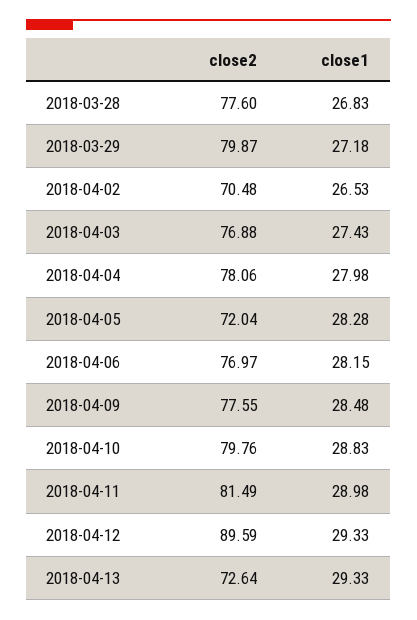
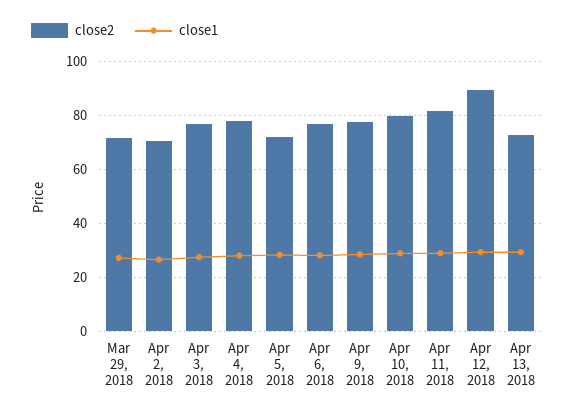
  {
    "close2": {
-     "2018-03-28": 77.6,
-     "2018-03-29": 79.87,
+     "2018-03-29": 72.5,
      "2018-04-02": 70.48,
      "2018-04-03": 76.88,
      "2018-04-04": 78.06,
      "2018-04-05": 72.04,
      "2018-04-06": 76.97,
      "2018-04-09": 77.55,
      "2018-04-10": 79.76,
      "2018-04-11": 81.49,
      "2018-04-12": 89.59,
      "2018-04-13": 72.64
    },
    "close1": {
-     "2018-03-28": 26.83,
      "2018-03-29": 27.18,
      "2018-04-02": 26.53,
      "2018-04-03": 27.43,
      "2018-04-04": 27.98,
      "2018-04-05": 28.28,
      "2018-04-06": 28.15,
      "2018-04-09": 28.48,
      "2018-04-10": 28.83,
      "2018-04-11": 28.98,
      "2018-04-12": 29.33,
      "2018-04-13": 29.33
    }
  }

